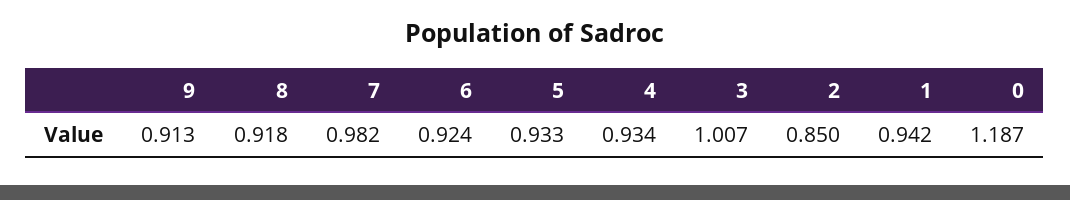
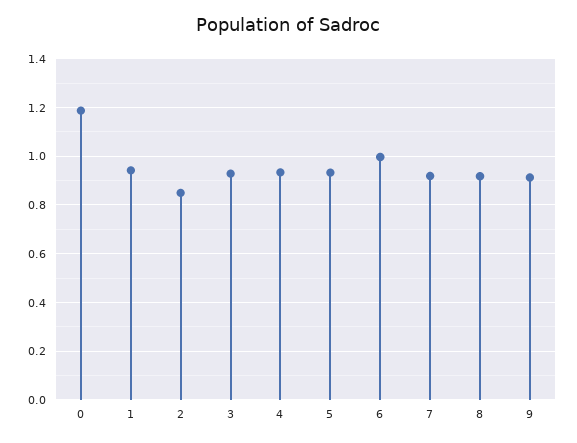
  {
    "9": 0.913,
    "8": 0.918,
-   "7": 0.982,
+   "7": 0.925,
-   "6": 0.924,
+   "6": 1,
    "5": 0.933,
    "4": 0.934,
-   "3": 1.007,
+   "3": 0.925,
    "2": 0.85,
    "1": 0.942,
    "0": 1.187
  }

